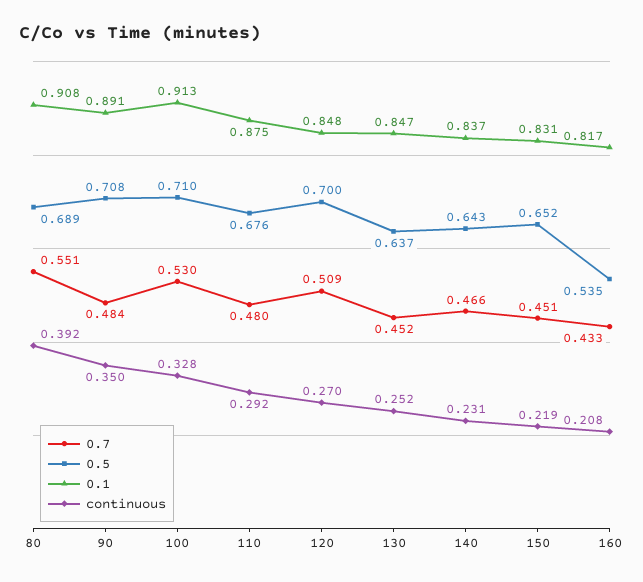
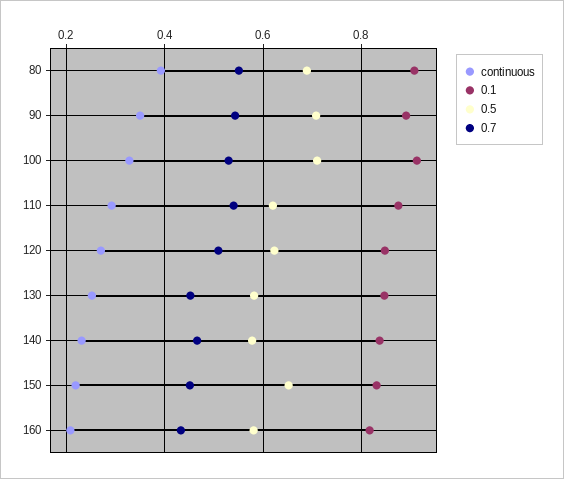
  {
    "0.7": {
      "80": 0.551,
-     "90": 0.484,
+     "90": 0.54,
      "100": 0.53,
-     "110": 0.48,
+     "110": 0.54,
      "120": 0.509,
      "130": 0.452,
      "140": 0.466,
      "150": 0.451,
      "160": 0.433
    },
    "0.5": {
      "80": 0.689,
      "90": 0.708,
      "100": 0.71,
-     "110": 0.676,
+     "110": 0.62,
-     "120": 0.7,
+     "120": 0.62,
-     "130": 0.637,
+     "130": 0.58,
-     "140": 0.643,
+     "140": 0.58,
      "150": 0.652,
-     "160": 0.535
+     "160": 0.58
    },
    "0.1": {
      "80": 0.908,
      "90": 0.891,
      "100": 0.913,
      "110": 0.875,
      "120": 0.848,
      "130": 0.847,
      "140": 0.837,
      "150": 0.831,
      "160": 0.817
    },
    "continuous": {
      "80": 0.392,
      "90": 0.35,
      "100": 0.328,
      "110": 0.292,
      "120": 0.27,
      "130": 0.252,
      "140": 0.231,
      "150": 0.219,
      "160": 0.208
    }
  }

